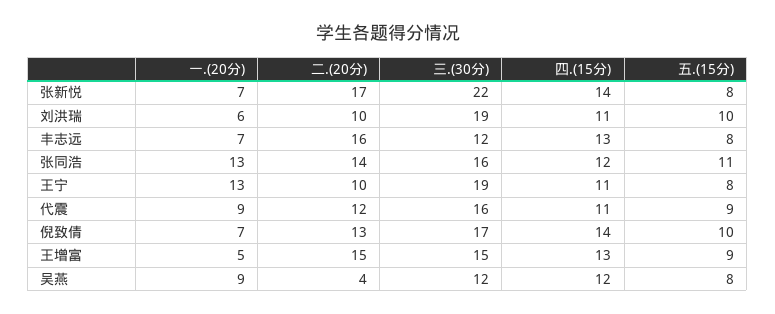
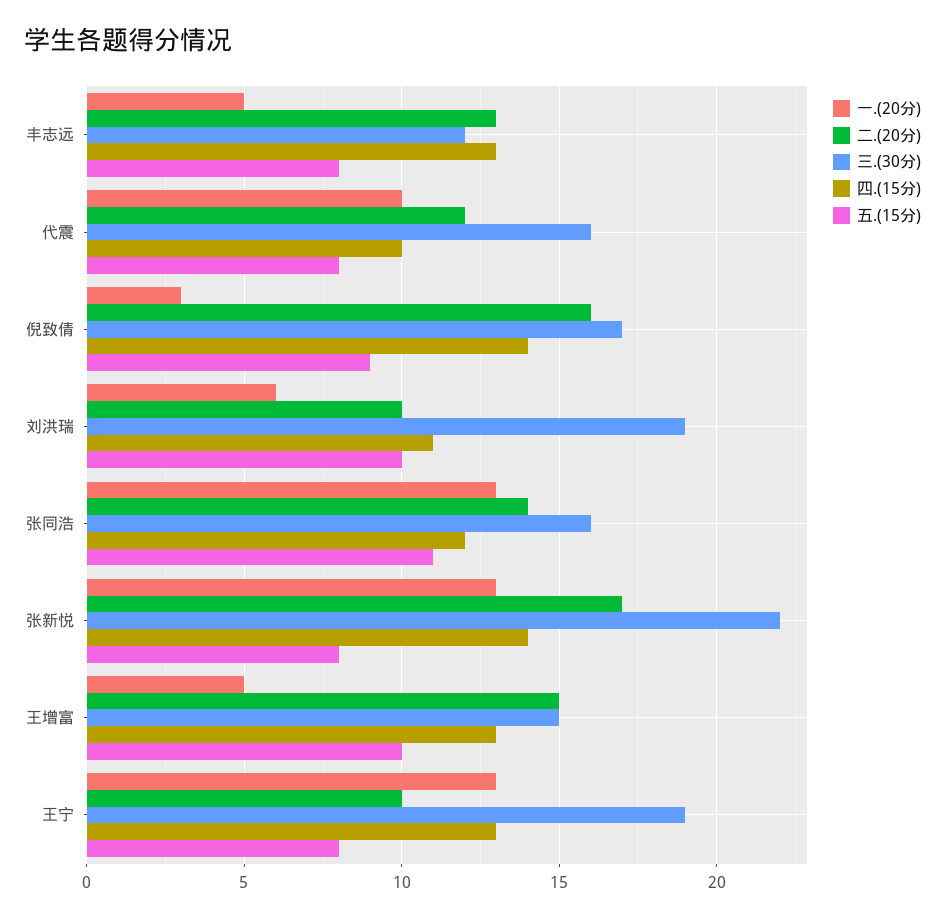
  {
    "一.(20分)": {
-     "张新悦": 7,
+     "张新悦": 13,
      "刘洪瑞": 6,
-     "丰志远": 7,
+     "丰志远": 5,
      "张同浩": 13,
      "王宁": 13,
-     "代震": 9,
+     "代震": 10,
-     "倪致倩": 7,
+     "倪致倩": 3,
-     "王增富": 5,
+     "王增富": 5
-     "吴燕": 9
    },
    "二.(20分)": {
      "张新悦": 17,
      "刘洪瑞": 10,
-     "丰志远": 16,
+     "丰志远": 13,
      "张同浩": 14,
      "王宁": 10,
      "代震": 12,
-     "倪致倩": 13,
+     "倪致倩": 16,
-     "王增富": 15,
+     "王增富": 15
-     "吴燕": 4
    },
    "三.(30分)": {
      "张新悦": 22,
      "刘洪瑞": 19,
      "丰志远": 12,
      "张同浩": 16,
      "王宁": 19,
      "代震": 16,
      "倪致倩": 17,
-     "王增富": 15,
+     "王增富": 15
-     "吴燕": 12
    },
    "四.(15分)": {
      "张新悦": 14,
      "刘洪瑞": 11,
      "丰志远": 13,
      "张同浩": 12,
-     "王宁": 11,
+     "王宁": 13,
-     "代震": 11,
+     "代震": 10,
      "倪致倩": 14,
-     "王增富": 13,
+     "王增富": 13
-     "吴燕": 12
    },
    "五.(15分)": {
      "张新悦": 8,
      "刘洪瑞": 10,
      "丰志远": 8,
      "张同浩": 11,
      "王宁": 8,
-     "代震": 9,
+     "代震": 8,
-     "倪致倩": 10,
+     "倪致倩": 9,
-     "王增富": 9,
+     "王增富": 10
-     "吴燕": 8
    }
  }

